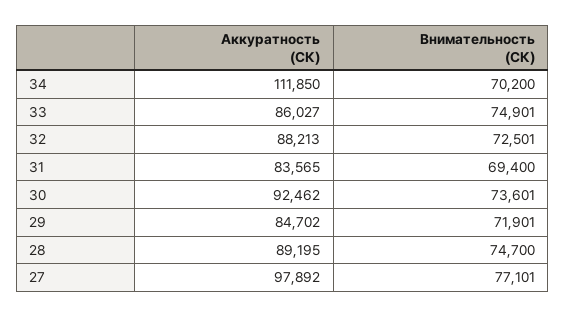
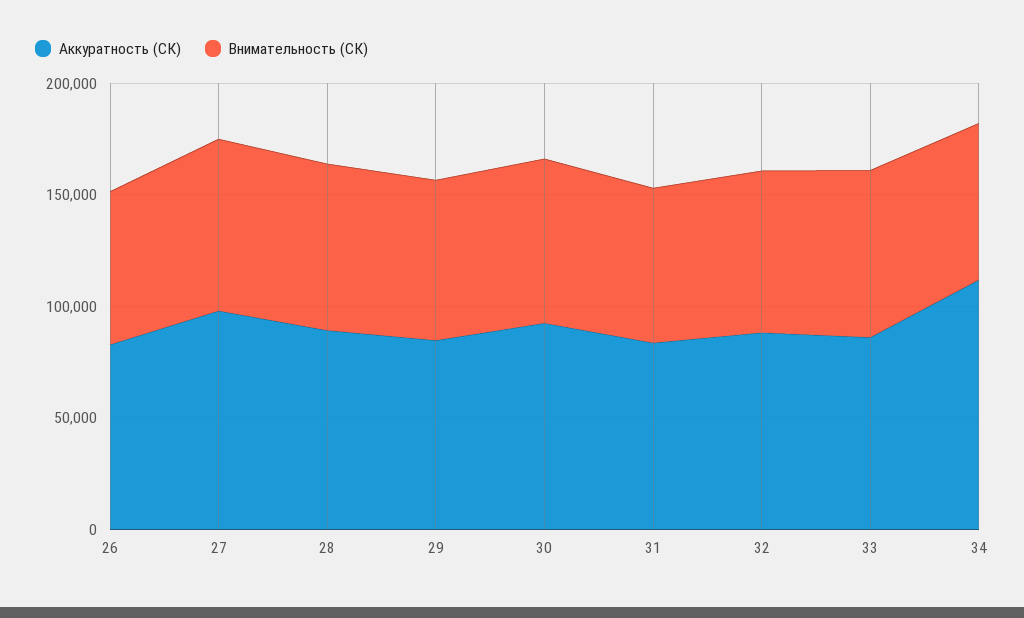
  {
    "Аккуратность (СК)": {
      "34": 111850,
      "33": 86027,
      "32": 88213,
      "31": 83565,
      "30": 92462,
      "29": 84702,
      "28": 89195,
-     "27": 97892
+     "27": 97892,
+     "26": 80000
    },
    "Внимательность (СК)": {
      "34": 70200,
      "33": 74901,
      "32": 72501,
      "31": 69400,
      "30": 73601,
      "29": 71901,
      "28": 74700,
-     "27": 77101
+     "27": 77101,
+     "26": 70000
    }
  }

